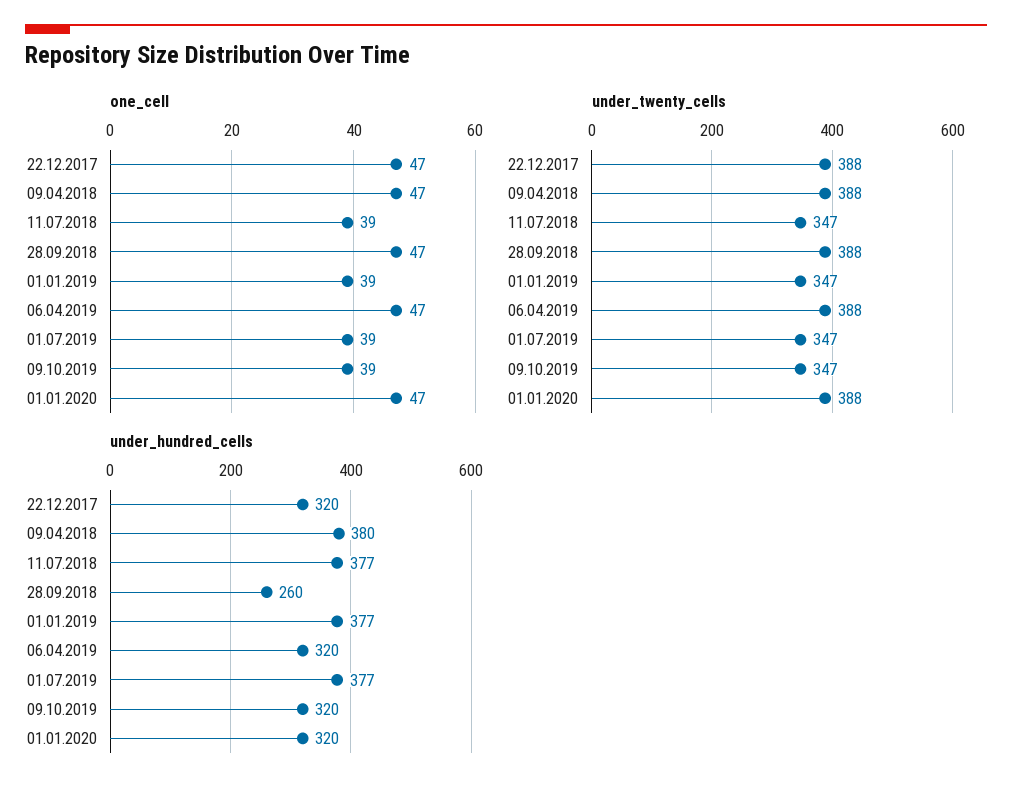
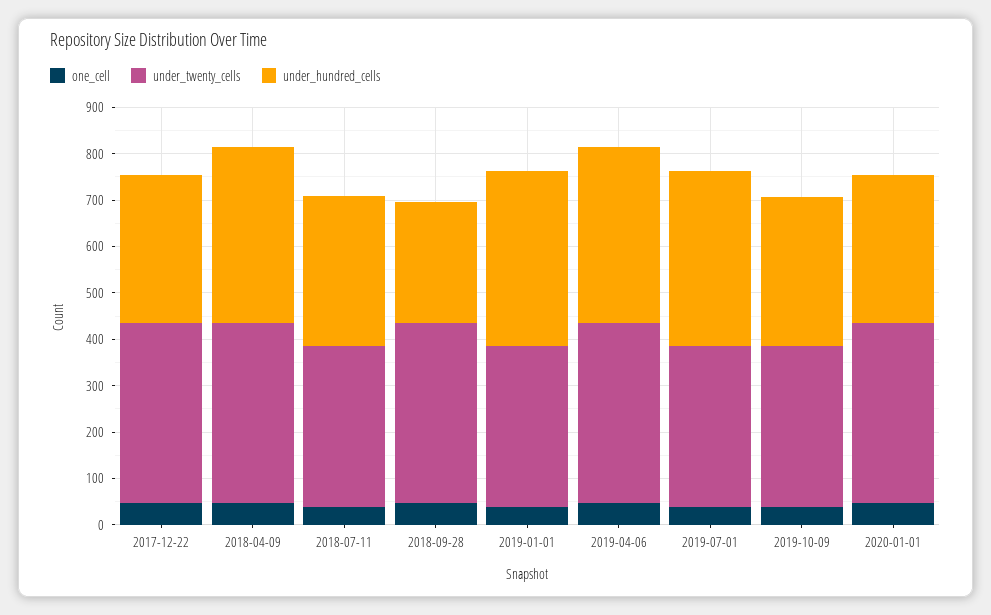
  {
    "one_cell": {
      "22.12.2017": 47,
      "09.04.2018": 47,
      "11.07.2018": 39,
      "28.09.2018": 47,
      "01.01.2019": 39,
      "06.04.2019": 47,
      "01.07.2019": 39,
      "09.10.2019": 39,
      "01.01.2020": 47
    },
    "under_twenty_cells": {
      "22.12.2017": 388,
      "09.04.2018": 388,
      "11.07.2018": 347,
      "28.09.2018": 388,
      "01.01.2019": 347,
      "06.04.2019": 388,
      "01.07.2019": 347,
      "09.10.2019": 347,
      "01.01.2020": 388
    },
    "under_hundred_cells": {
      "22.12.2017": 320,
      "09.04.2018": 380,
-     "11.07.2018": 377,
+     "11.07.2018": 320,
      "28.09.2018": 260,
      "01.01.2019": 377,
-     "06.04.2019": 320,
+     "06.04.2019": 380,
      "01.07.2019": 377,
      "09.10.2019": 320,
      "01.01.2020": 320
    }
  }

